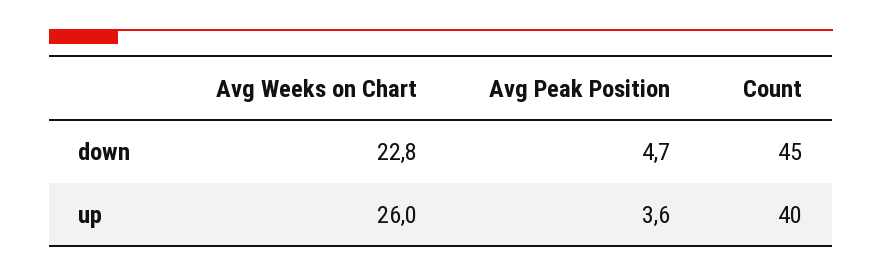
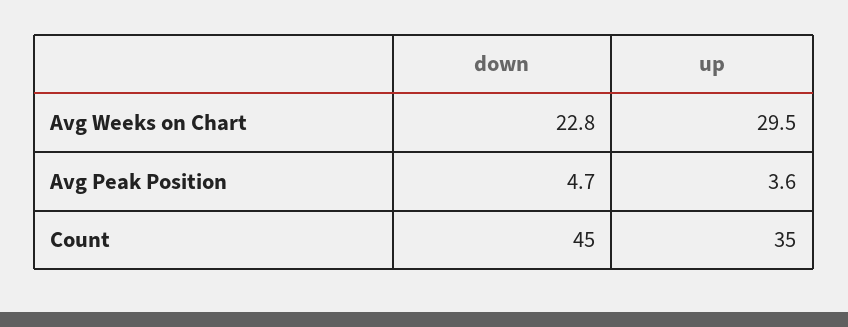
  {
    "Avg Weeks on Chart": {
      "down": 22.8,
-     "up": 26
+     "up": 29.5
    },
    "Avg Peak Position": {
      "down": 4.7,
      "up": 3.6
    },
    "Count": {
      "down": 45,
-     "up": 40
+     "up": 35
    }
  }

